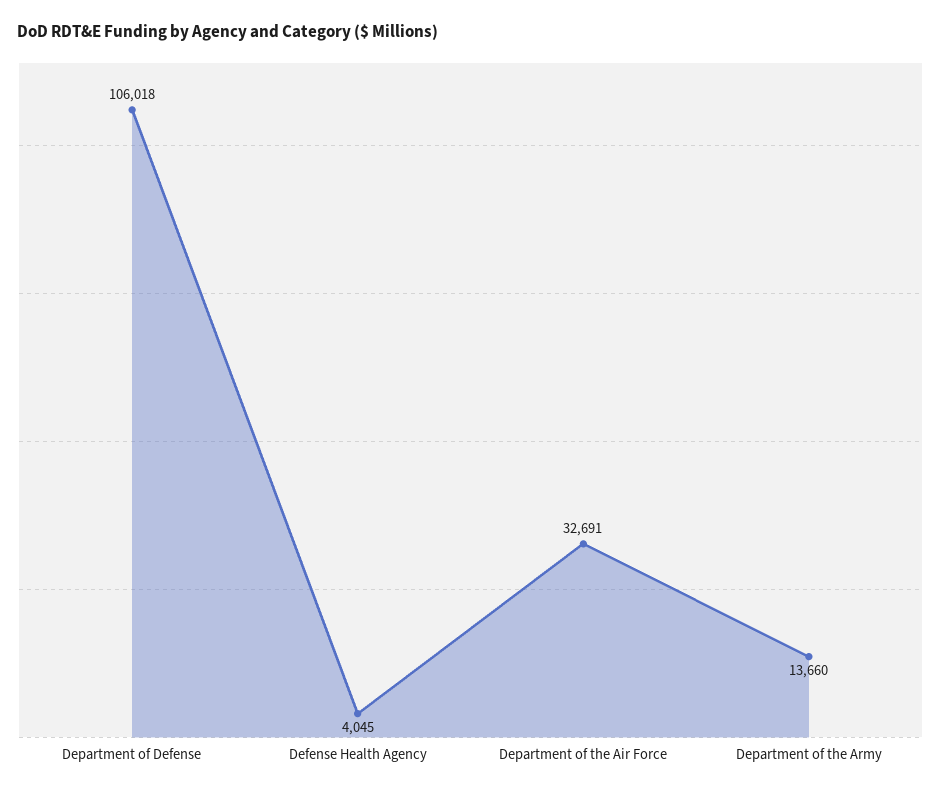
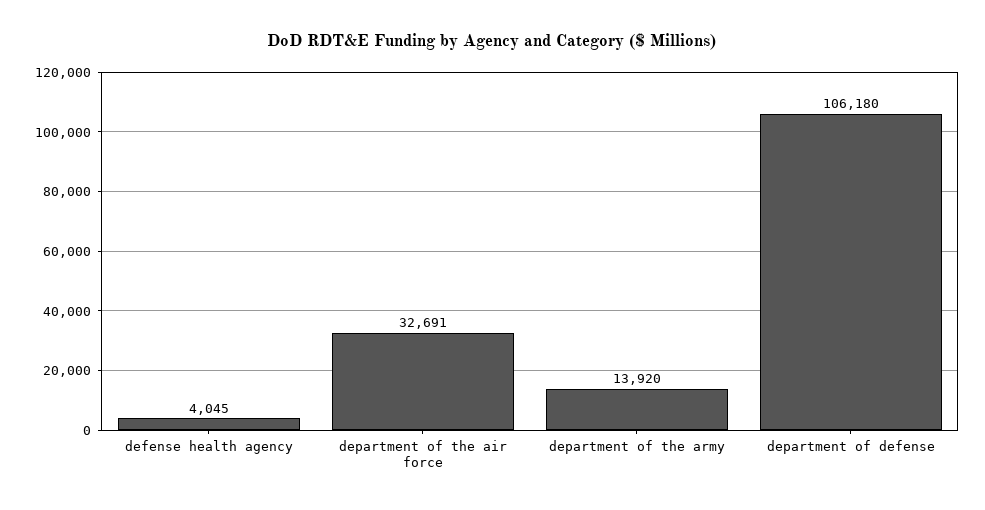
  {
-   "Department of Defense": 106018,
+   "Department of Defense": 106180,
    "Defense Health Agency": 4045,
    "Department of the Air Force": 32691,
-   "Department of the Army": 13660
+   "Department of the Army": 13920
  }

